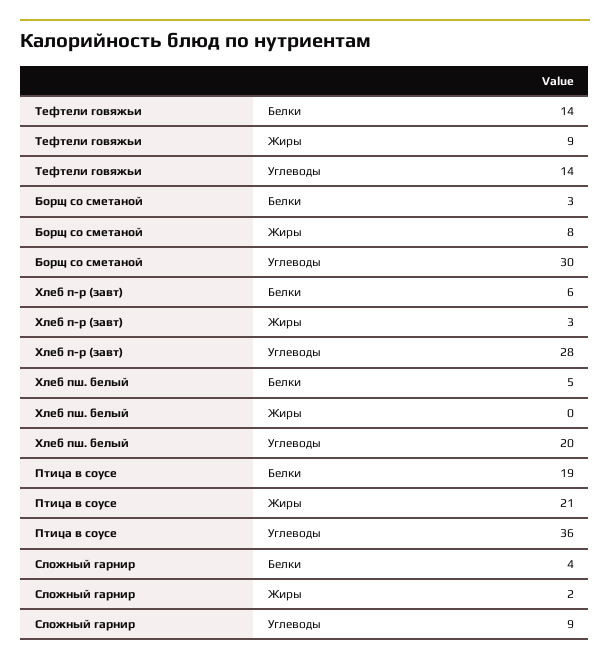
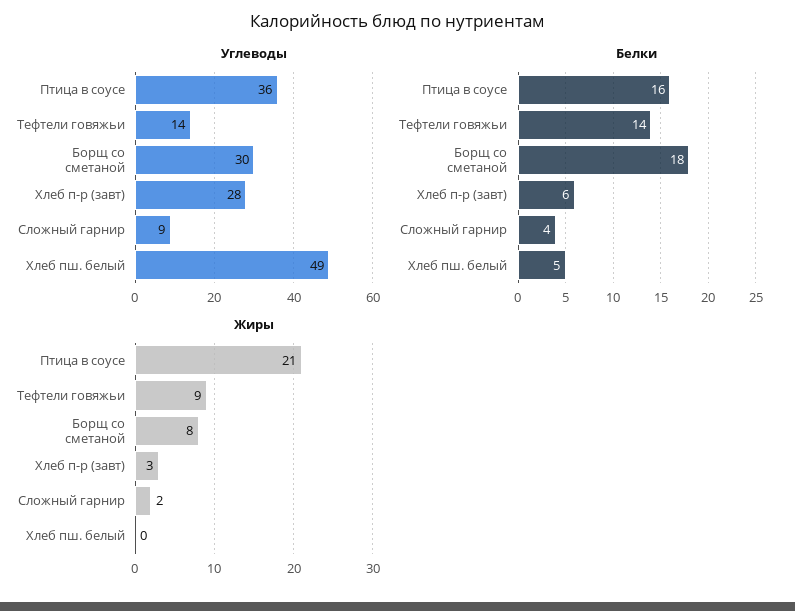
  {
    "Белки": {
      "Тефтели говяжьи": 14,
-     "Борщ со сметаной": 3,
+     "Борщ со сметаной": 18,
      "Хлеб п-р (завт)": 6,
      "Хлеб пш. белый": 5,
-     "Птица в соусе": 19,
+     "Птица в соусе": 16,
      "Сложный гарнир": 4
    },
    "Жиры": {
      "Тефтели говяжьи": 9,
      "Борщ со сметаной": 8,
      "Хлеб п-р (завт)": 3,
      "Хлеб пш. белый": 0,
      "Птица в соусе": 21,
      "Сложный гарнир": 2
    },
    "Углеводы": {
      "Тефтели говяжьи": 14,
      "Борщ со сметаной": 30,
      "Хлеб п-р (завт)": 28,
-     "Хлеб пш. белый": 20,
+     "Хлеб пш. белый": 49,
      "Птица в соусе": 36,
      "Сложный гарнир": 9
    }
  }

